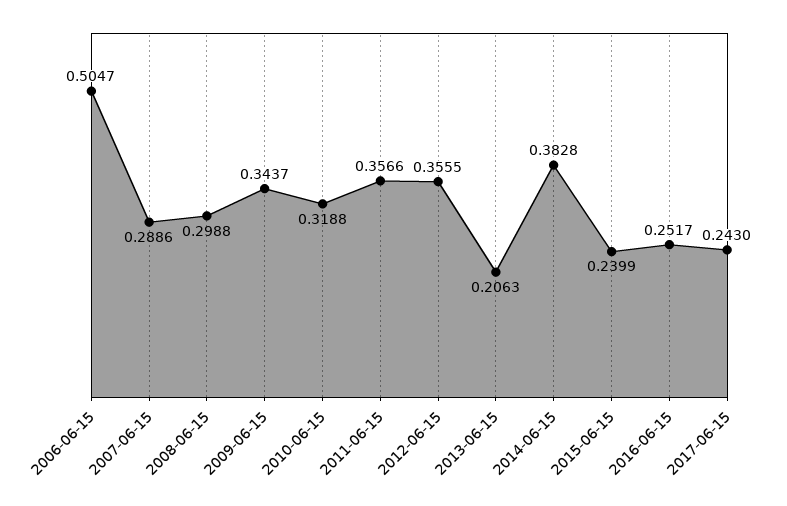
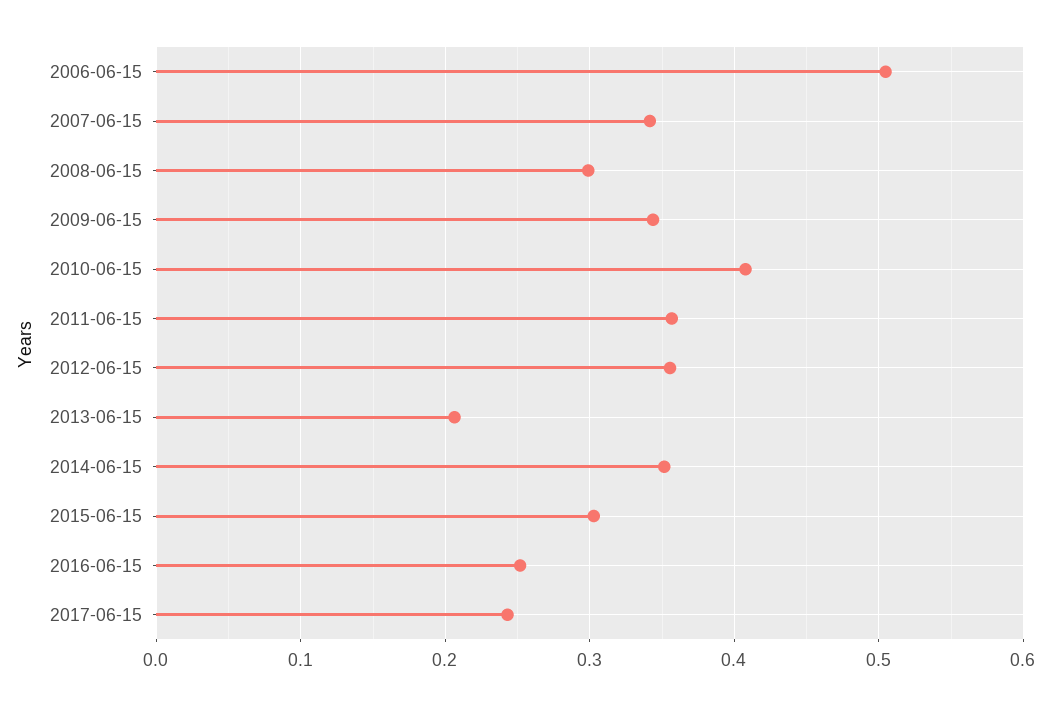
  {
    "2006-06-15": 0.5047,
-   "2007-06-15": 0.2886,
+   "2007-06-15": 0.34,
    "2008-06-15": 0.2988,
    "2009-06-15": 0.3437,
-   "2010-06-15": 0.3188,
+   "2010-06-15": 0.41,
    "2011-06-15": 0.3566,
    "2012-06-15": 0.3555,
    "2013-06-15": 0.2063,
-   "2014-06-15": 0.3828,
+   "2014-06-15": 0.35,
-   "2015-06-15": 0.2399,
+   "2015-06-15": 0.3,
    "2016-06-15": 0.2517,
    "2017-06-15": 0.243
  }

